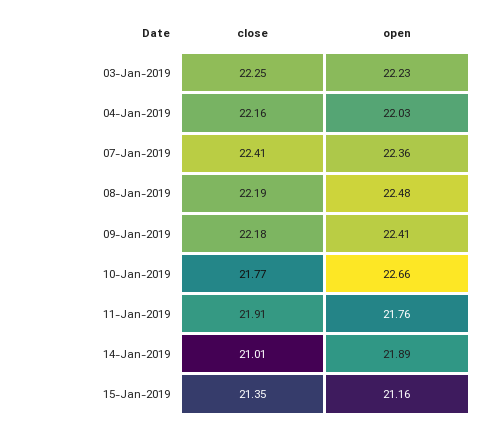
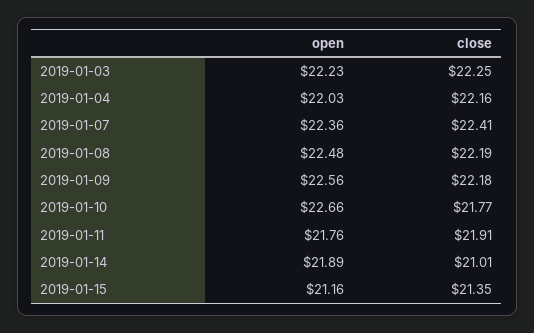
  {
    "close": {
      "03-Jan-2019": 22.25,
      "04-Jan-2019": 22.16,
      "07-Jan-2019": 22.41,
      "08-Jan-2019": 22.19,
      "09-Jan-2019": 22.18,
      "10-Jan-2019": 21.77,
      "11-Jan-2019": 21.91,
      "14-Jan-2019": 21.01,
      "15-Jan-2019": 21.35
    },
    "open": {
      "03-Jan-2019": 22.23,
      "04-Jan-2019": 22.03,
      "07-Jan-2019": 22.36,
      "08-Jan-2019": 22.48,
-     "09-Jan-2019": 22.41,
+     "09-Jan-2019": 22.56,
      "10-Jan-2019": 22.66,
      "11-Jan-2019": 21.76,
      "14-Jan-2019": 21.89,
      "15-Jan-2019": 21.16
    }
  }

